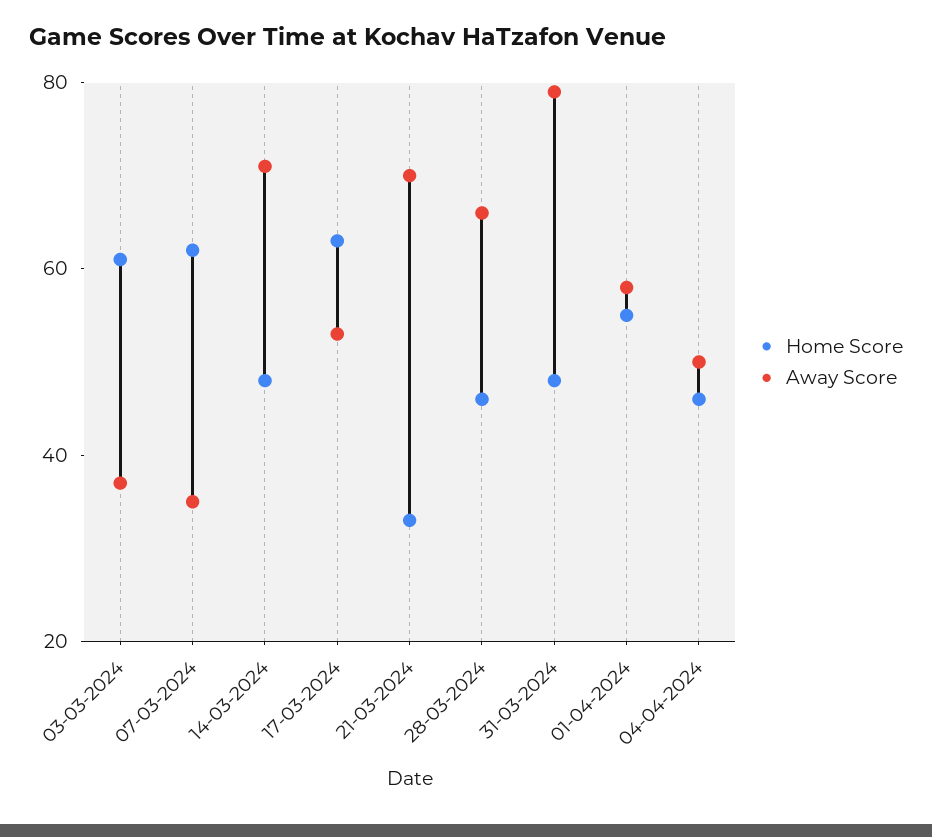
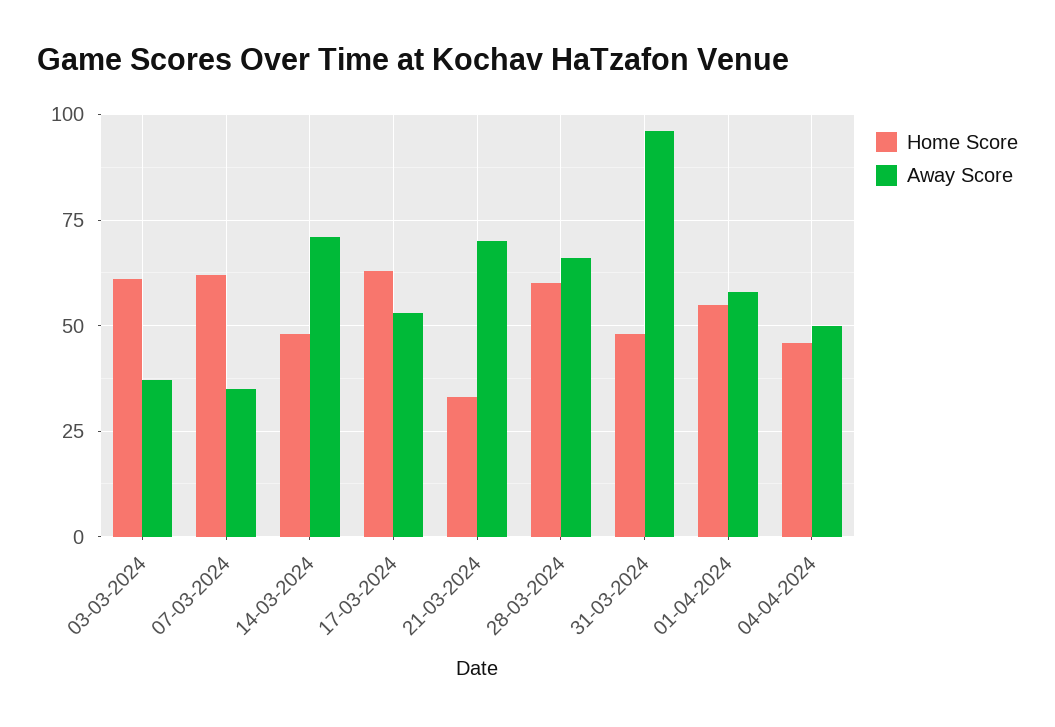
  {
    "Home Score": {
      "03-03-2024": 60,
      "07-03-2024": 60,
      "14-03-2024": 50,
      "17-03-2024": 65,
      "21-03-2024": 35,
-     "28-03-2024": 45,
+     "28-03-2024": 60,
      "31-03-2024": 50,
      "01-04-2024": 55,
      "04-04-2024": 45
    },
    "Away Score": {
      "03-03-2024": 35,
      "07-03-2024": 35,
      "14-03-2024": 70,
      "17-03-2024": 55,
      "21-03-2024": 70,
      "28-03-2024": 65,
-     "31-03-2024": 80,
+     "31-03-2024": 95,
      "01-04-2024": 60,
      "04-04-2024": 50
    }
  }

